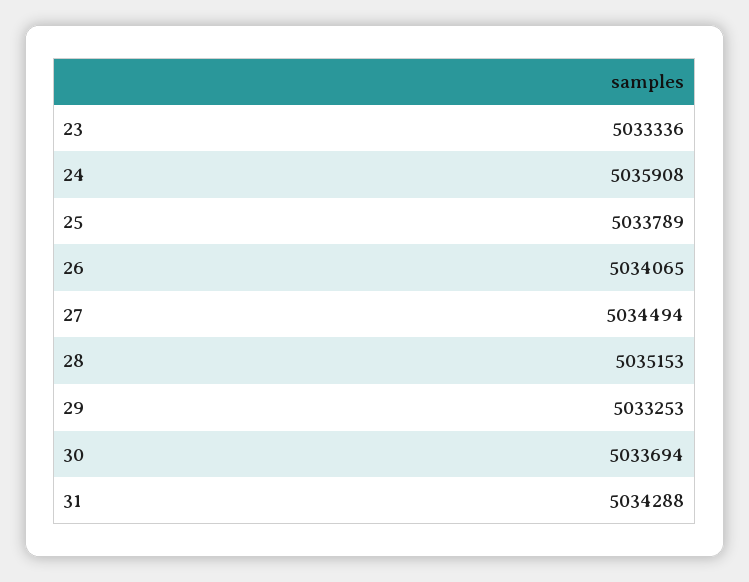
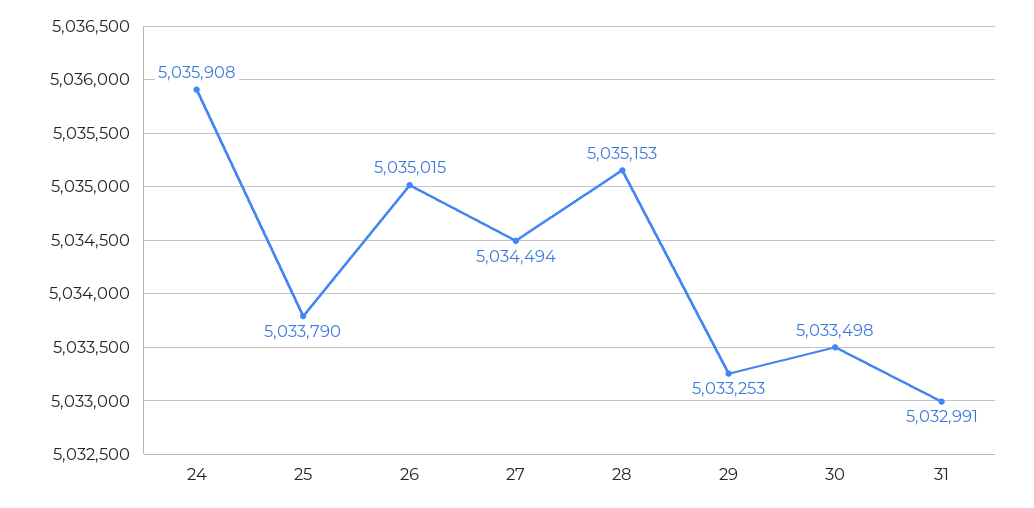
  {
-   "23": 5033336,
    "24": 5035908,
-   "25": 5033789,
+   "25": 5033790,
-   "26": 5034065,
+   "26": 5035015,
    "27": 5034494,
    "28": 5035153,
    "29": 5033253,
-   "30": 5033694,
+   "30": 5033498,
-   "31": 5034288
+   "31": 5032991
  }

